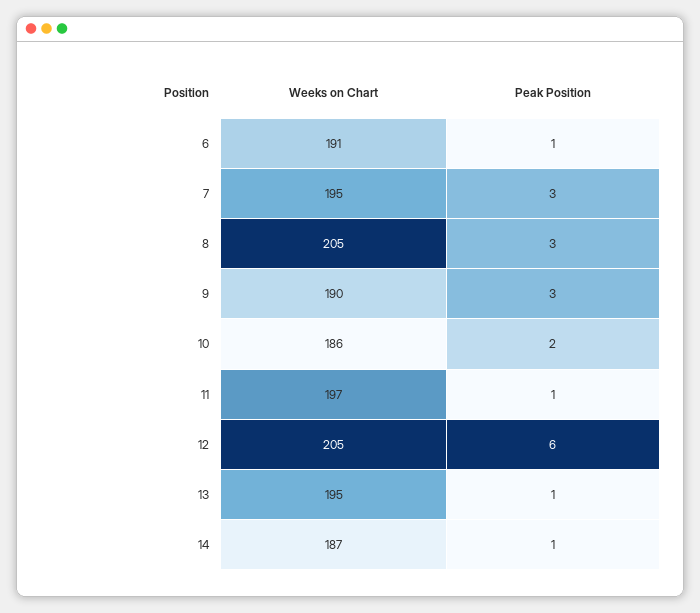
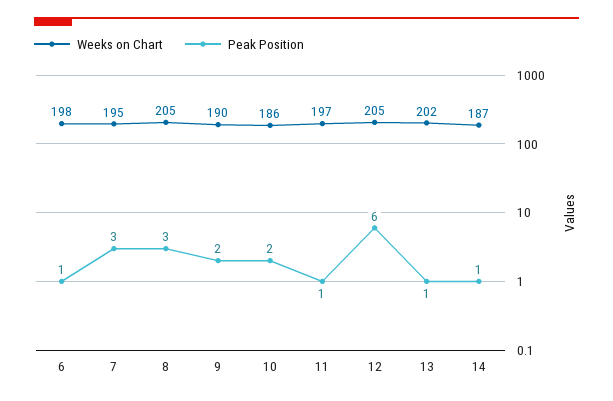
  {
    "Weeks on Chart": {
-     "6": 191,
+     "6": 198,
      "7": 195,
      "8": 205,
      "9": 190,
      "10": 186,
      "11": 197,
      "12": 205,
-     "13": 195,
+     "13": 202,
      "14": 187
    },
    "Peak Position": {
      "6": 1,
      "7": 3,
      "8": 3,
-     "9": 3,
+     "9": 2,
      "10": 2,
      "11": 1,
      "12": 6,
      "13": 1,
      "14": 1
    }
  }

